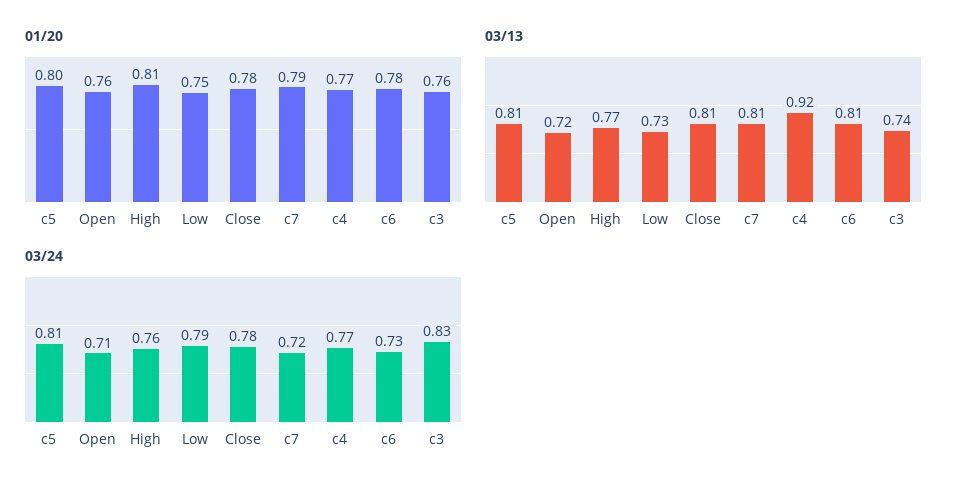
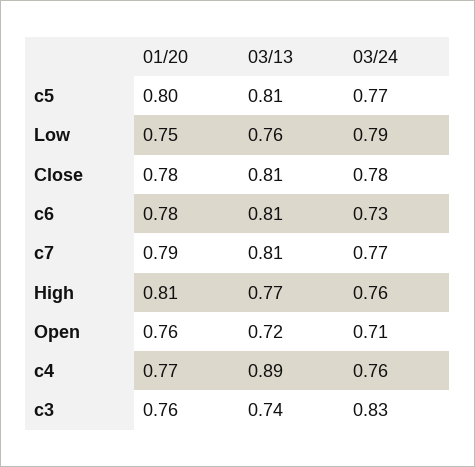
  {
    "01/20": {
      "c5": 0.8,
      "Open": 0.76,
      "High": 0.81,
      "Low": 0.75,
      "Close": 0.78,
      "c7": 0.79,
      "c4": 0.77,
      "c6": 0.78,
      "c3": 0.76
    },
    "03/13": {
      "c5": 0.81,
      "Open": 0.72,
      "High": 0.77,
-     "Low": 0.73,
+     "Low": 0.76,
      "Close": 0.81,
      "c7": 0.81,
-     "c4": 0.92,
+     "c4": 0.89,
      "c6": 0.81,
      "c3": 0.74
    },
    "03/24": {
-     "c5": 0.81,
+     "c5": 0.77,
      "Open": 0.71,
      "High": 0.76,
      "Low": 0.79,
      "Close": 0.78,
-     "c7": 0.72,
+     "c7": 0.77,
-     "c4": 0.77,
+     "c4": 0.76,
      "c6": 0.73,
      "c3": 0.83
    }
  }

